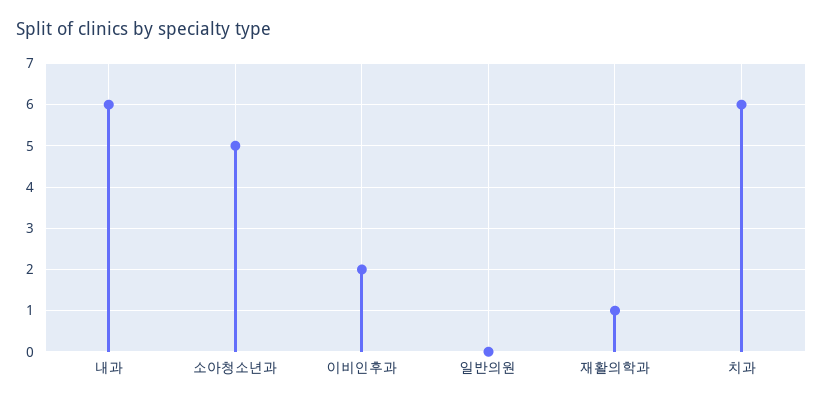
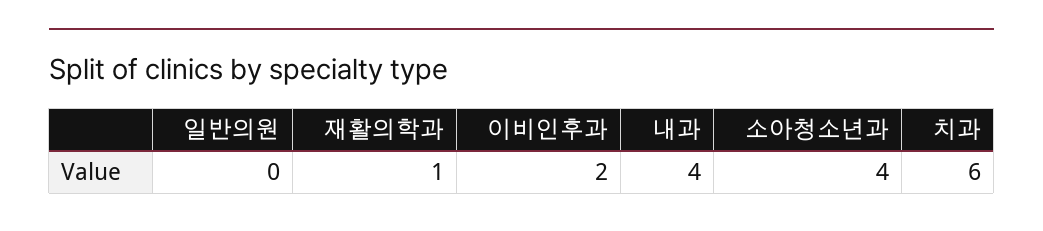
  {
-   "내과": 6,
+   "내과": 4,
-   "소아청소년과": 5,
+   "소아청소년과": 4,
    "이비인후과": 2,
    "일반의원": 0,
    "재활의학과": 1,
    "치과": 6
  }

